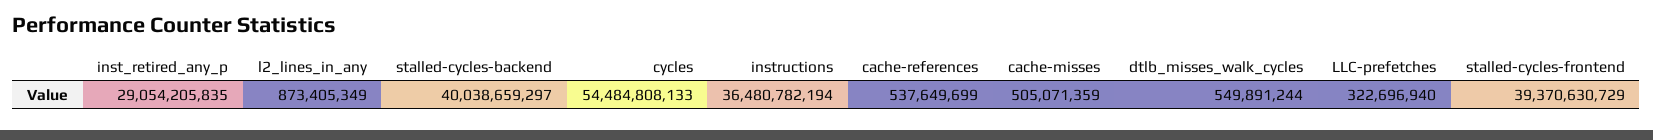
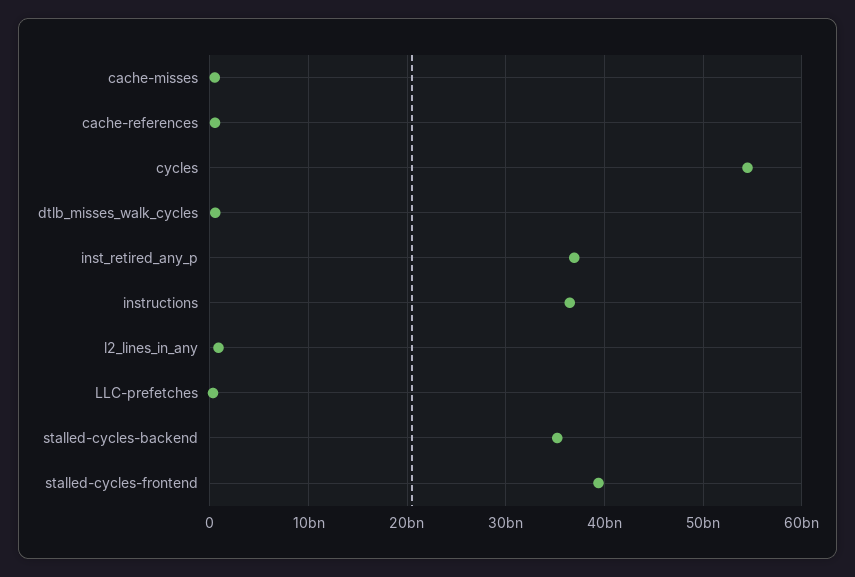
  {
-   "inst_retired_any_p": 29054205835,
+   "inst_retired_any_p": 37000000000,
    "l2_lines_in_any": 873405349,
-   "stalled-cycles-backend": 40038659297,
+   "stalled-cycles-backend": 35000000000,
    "cycles": 54484808133,
    "instructions": 36480782194,
    "cache-references": 537649699,
    "cache-misses": 505071359,
    "dtlb_misses_walk_cycles": 549891244,
    "LLC-prefetches": 322696940,
    "stalled-cycles-frontend": 39370630729
  }

